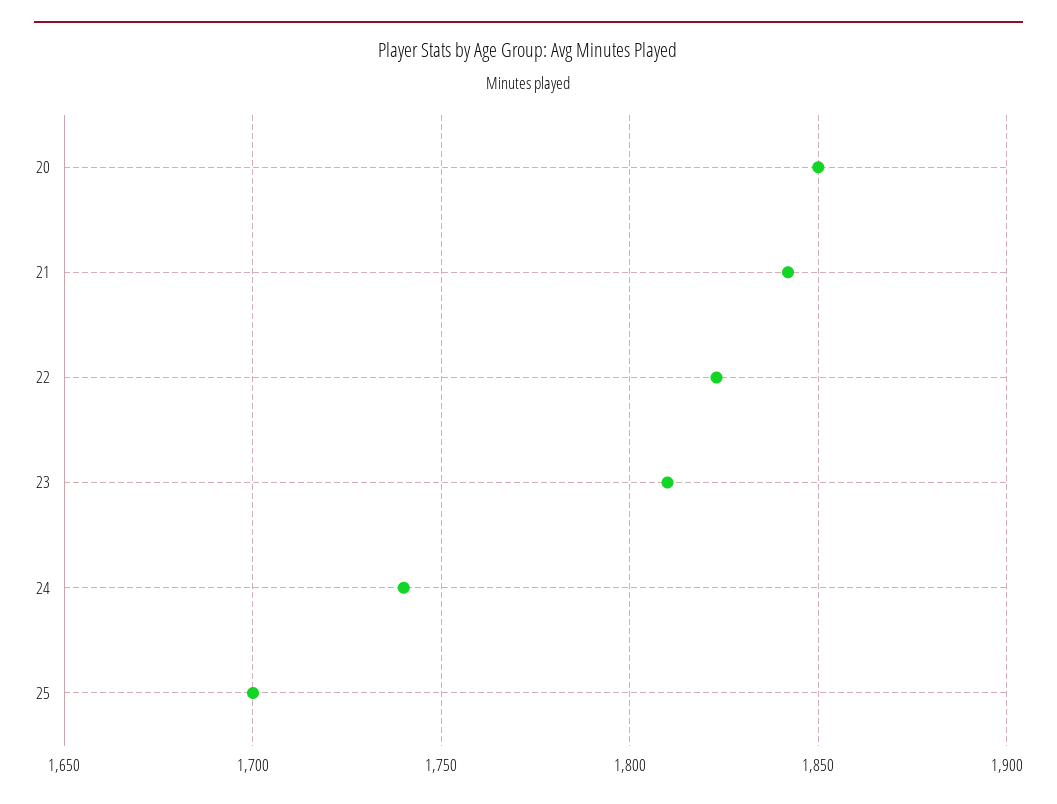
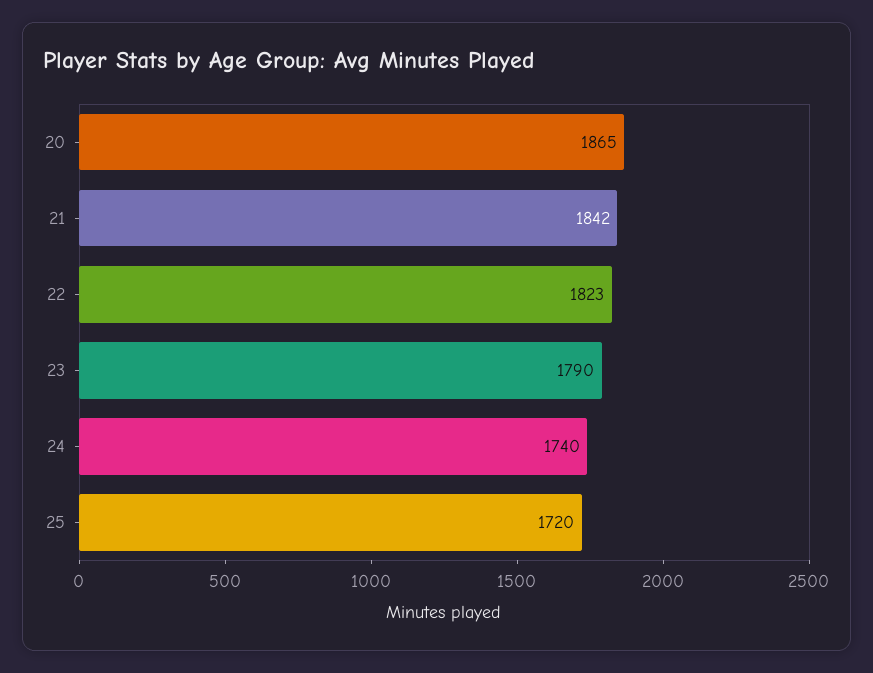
  {
-   "20": 1850,
+   "20": 1865,
    "21": 1842,
    "22": 1823,
-   "23": 1810,
+   "23": 1790,
    "24": 1740,
-   "25": 1700
+   "25": 1720
  }

